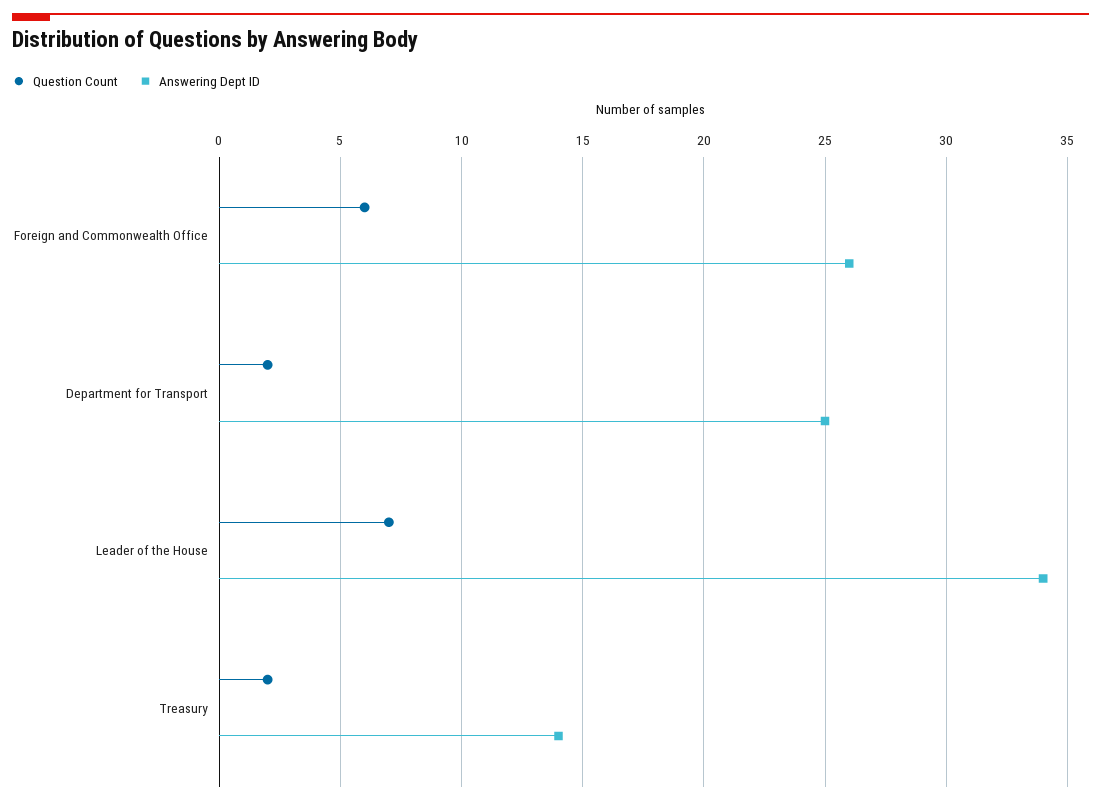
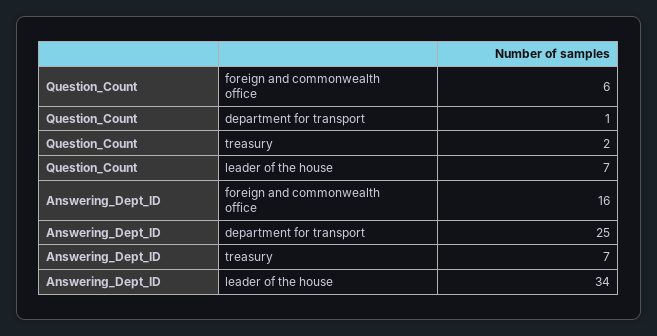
  {
    "Question Count": {
      "Foreign and Commonwealth Office": 6,
-     "Department for Transport": 2,
+     "Department for Transport": 1,
      "Leader of the House": 7,
      "Treasury": 2
    },
    "Answering Dept ID": {
-     "Foreign and Commonwealth Office": 26,
+     "Foreign and Commonwealth Office": 16,
      "Department for Transport": 25,
      "Leader of the House": 34,
-     "Treasury": 14
+     "Treasury": 7
    }
  }

